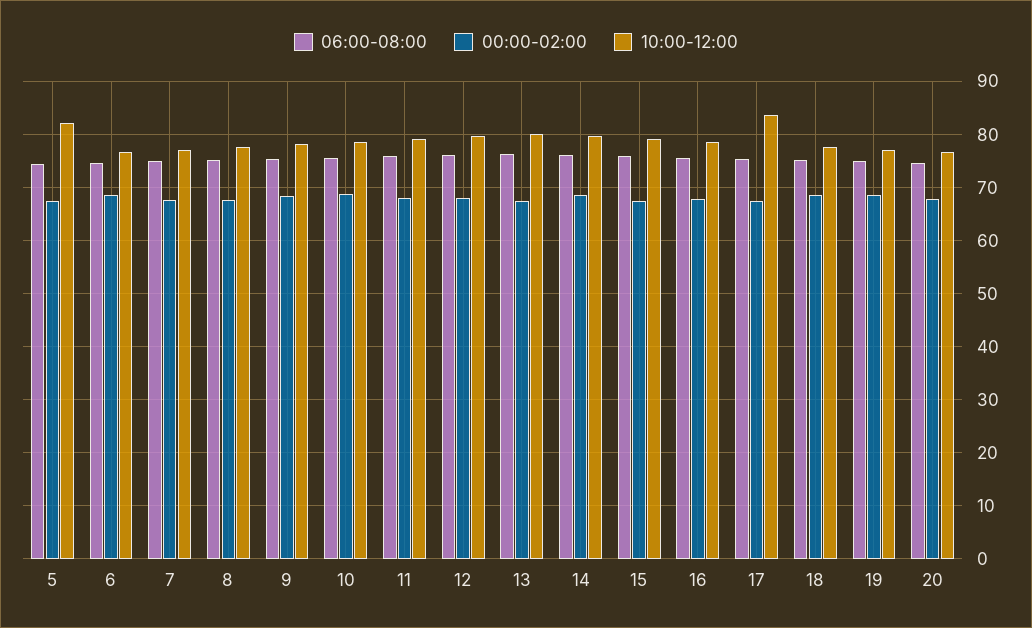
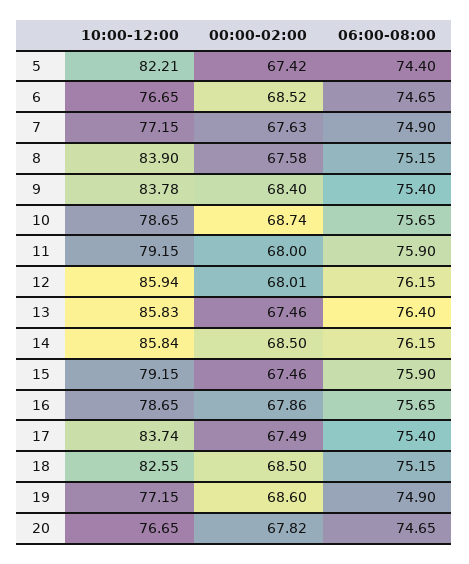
  {
    "06:00-08:00": {
      "5": 74.4,
      "6": 74.65,
      "7": 74.9,
      "8": 75.15,
      "9": 75.4,
      "10": 75.65,
      "11": 75.9,
      "12": 76.15,
      "13": 76.4,
      "14": 76.15,
      "15": 75.9,
      "16": 75.65,
      "17": 75.4,
      "18": 75.15,
      "19": 74.9,
      "20": 74.65
    },
    "00:00-02:00": {
      "5": 67.42,
      "6": 68.52,
      "7": 67.63,
      "8": 67.58,
      "9": 68.4,
      "10": 68.74,
      "11": 68,
      "12": 68.01,
      "13": 67.46,
      "14": 68.5,
      "15": 67.46,
      "16": 67.86,
      "17": 67.49,
      "18": 68.5,
      "19": 68.6,
      "20": 67.82
    },
    "10:00-12:00": {
      "5": 82.21,
      "6": 76.65,
      "7": 77.15,
-     "8": 78,
+     "8": 83.9,
-     "9": 78,
+     "9": 83.78,
      "10": 78.65,
      "11": 79.15,
-     "12": 80,
+     "12": 85.94,
-     "13": 80,
+     "13": 85.83,
-     "14": 80,
+     "14": 85.84,
      "15": 79.15,
      "16": 78.65,
      "17": 83.74,
-     "18": 78,
+     "18": 82.55,
      "19": 77.15,
      "20": 76.65
    }
  }

